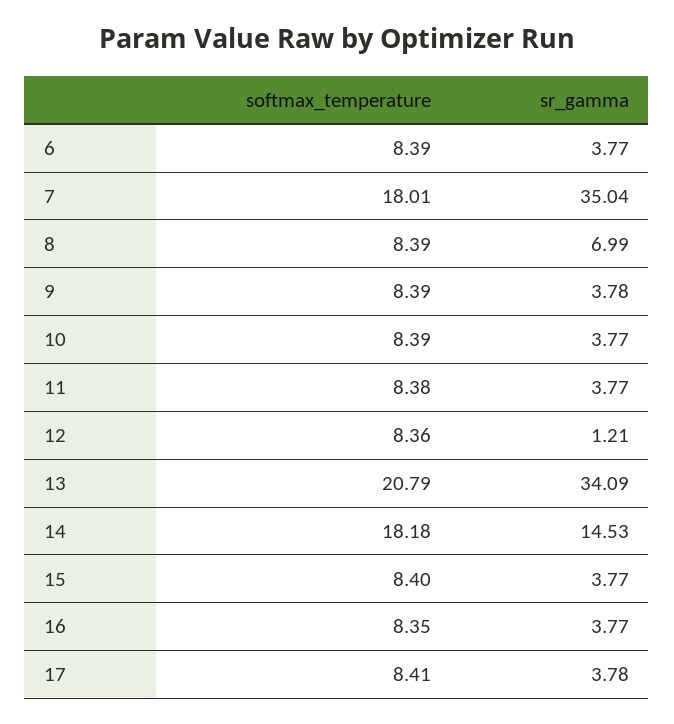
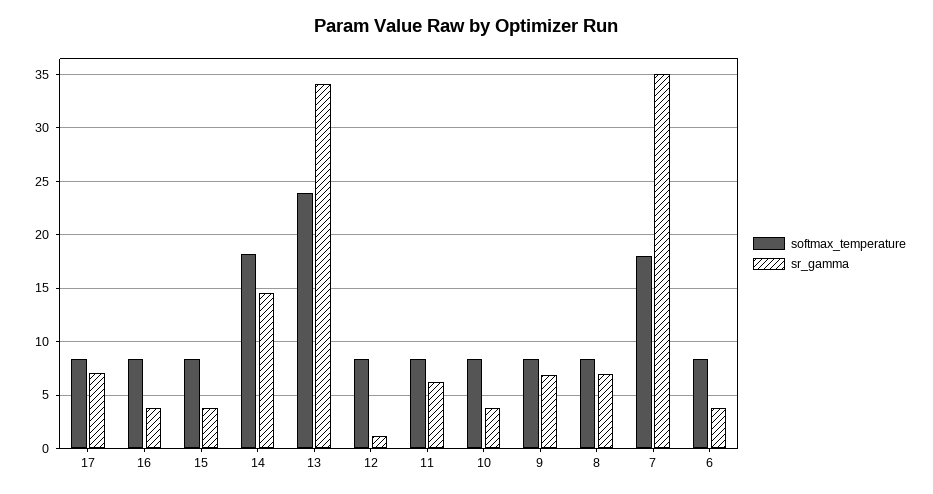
  {
    "softmax_temperature": {
      "6": 8.39,
      "7": 18.01,
      "8": 8.39,
      "9": 8.39,
      "10": 8.39,
      "11": 8.38,
      "12": 8.36,
-     "13": 20.79,
+     "13": 24,
      "14": 18.18,
      "15": 8.4,
      "16": 8.35,
      "17": 8.41
    },
    "sr_gamma": {
      "6": 3.77,
      "7": 35.04,
      "8": 6.99,
-     "9": 3.78,
+     "9": 7,
      "10": 3.77,
-     "11": 3.77,
+     "11": 6,
      "12": 1.21,
      "13": 34.09,
      "14": 14.53,
      "15": 3.77,
      "16": 3.77,
-     "17": 3.78
+     "17": 7
    }
  }

